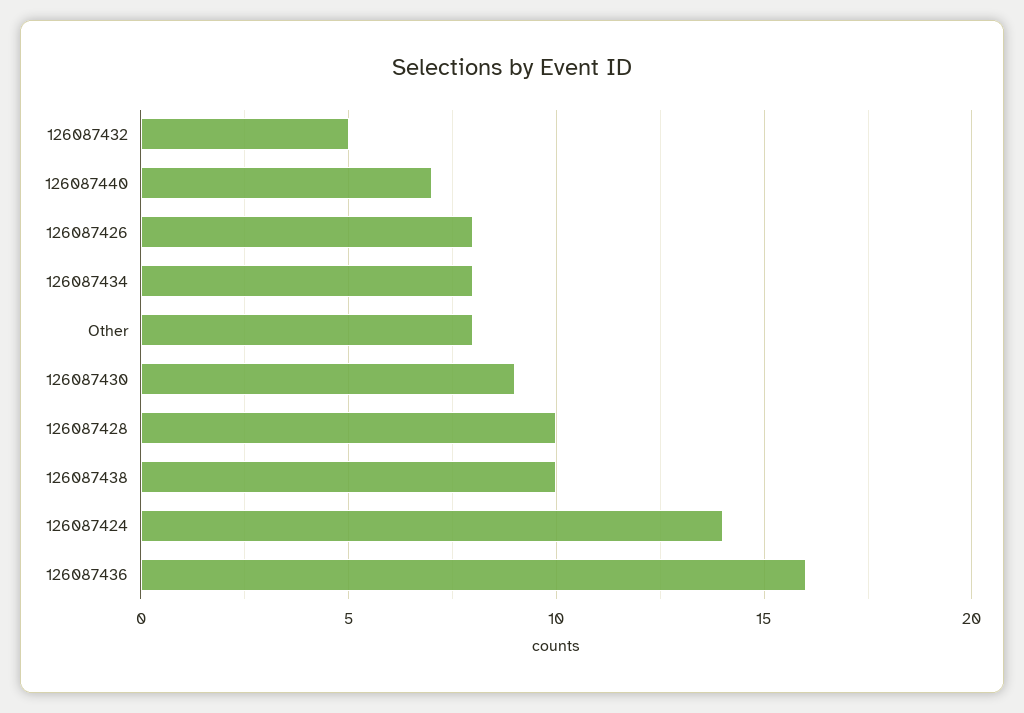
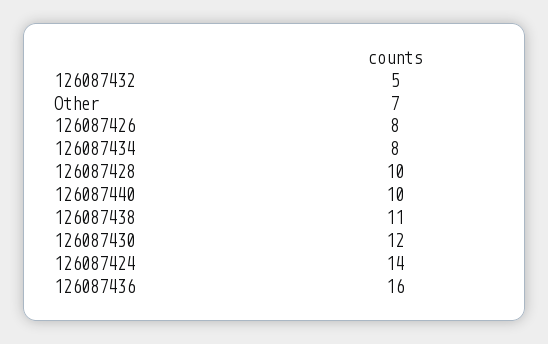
  {
    "126087432": 5,
-   "126087440": 7,
+   "126087440": 10,
    "126087426": 8,
    "126087434": 8,
-   "Other": 8,
+   "Other": 7,
-   "126087430": 9,
+   "126087430": 12,
    "126087428": 10,
-   "126087438": 10,
+   "126087438": 11,
    "126087424": 14,
    "126087436": 16
  }

